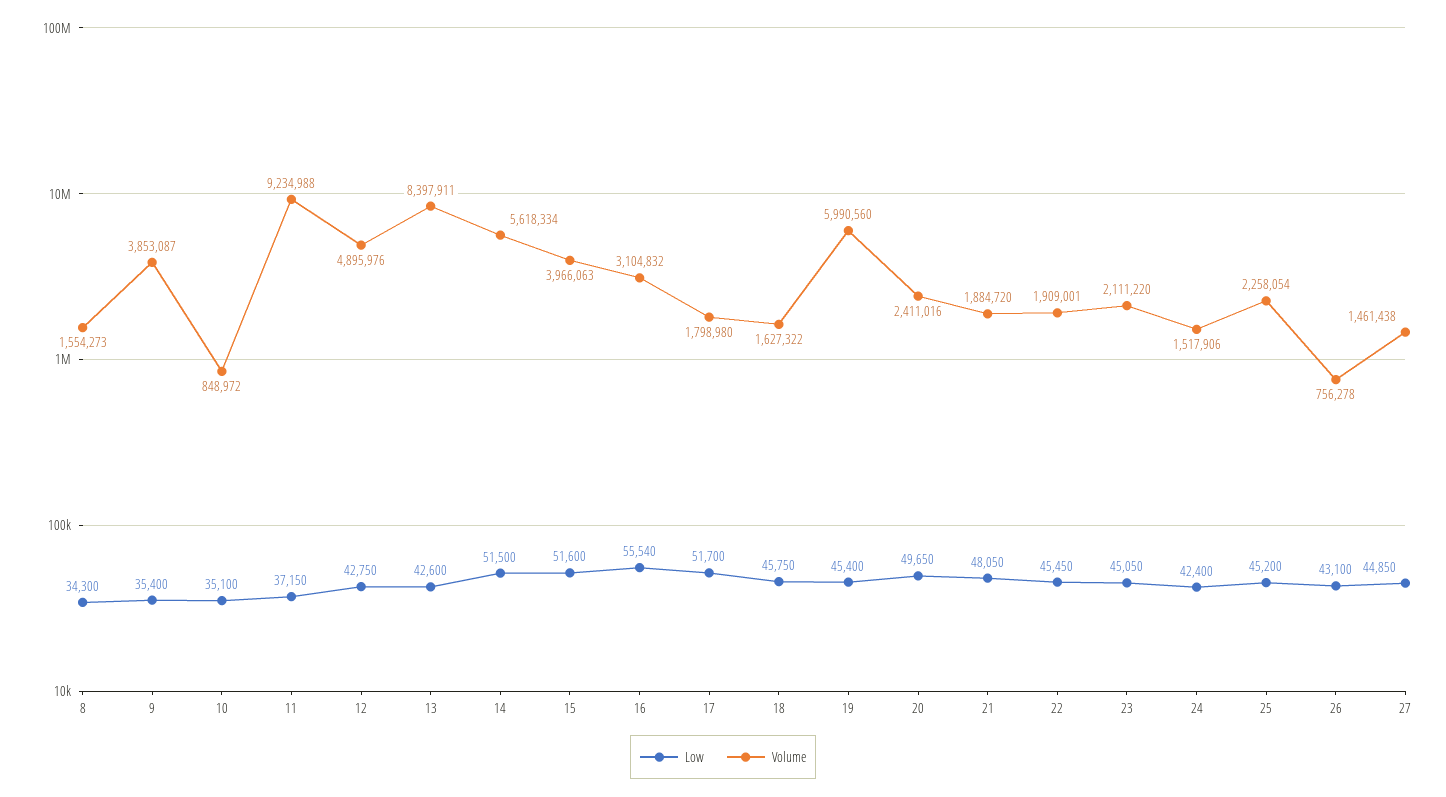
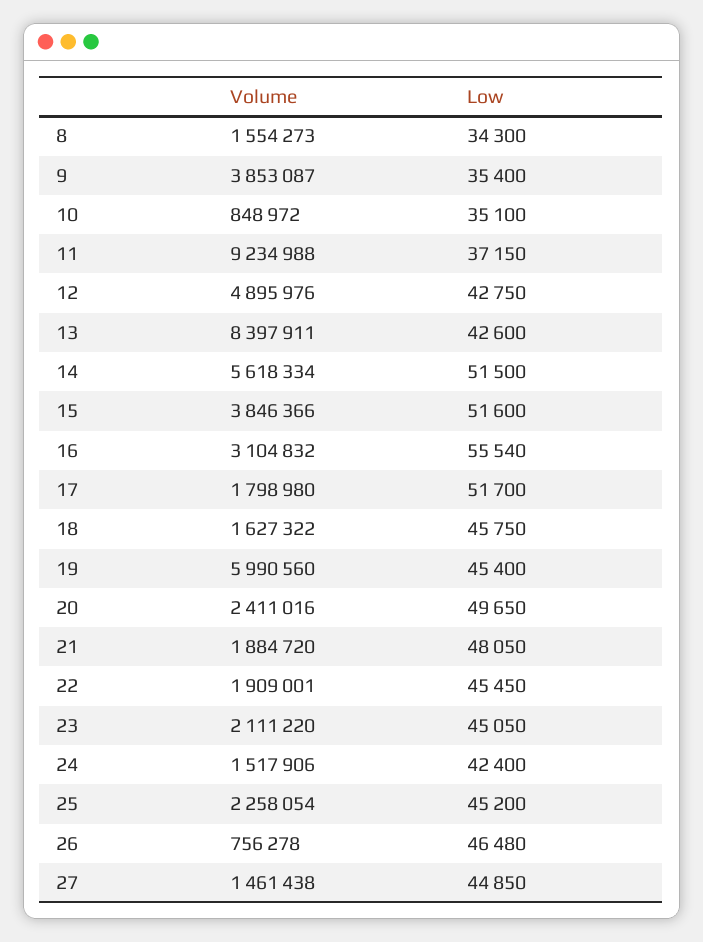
  {
    "Low": {
      "8": 34300,
      "9": 35400,
      "10": 35100,
      "11": 37150,
      "12": 42750,
      "13": 42600,
      "14": 51500,
      "15": 51600,
      "16": 55540,
      "17": 51700,
      "18": 45750,
      "19": 45400,
      "20": 49650,
      "21": 48050,
      "22": 45450,
      "23": 45050,
      "24": 42400,
      "25": 45200,
-     "26": 43100,
+     "26": 46480,
      "27": 44850
    },
    "Volume": {
      "8": 1554273,
      "9": 3853087,
      "10": 848972,
      "11": 9234988,
      "12": 4895976,
      "13": 8397911,
      "14": 5618334,
-     "15": 3966063,
+     "15": 3846366,
      "16": 3104832,
      "17": 1798980,
      "18": 1627322,
      "19": 5990560,
      "20": 2411016,
      "21": 1884720,
      "22": 1909001,
      "23": 2111220,
      "24": 1517906,
      "25": 2258054,
      "26": 756278,
      "27": 1461438
    }
  }

